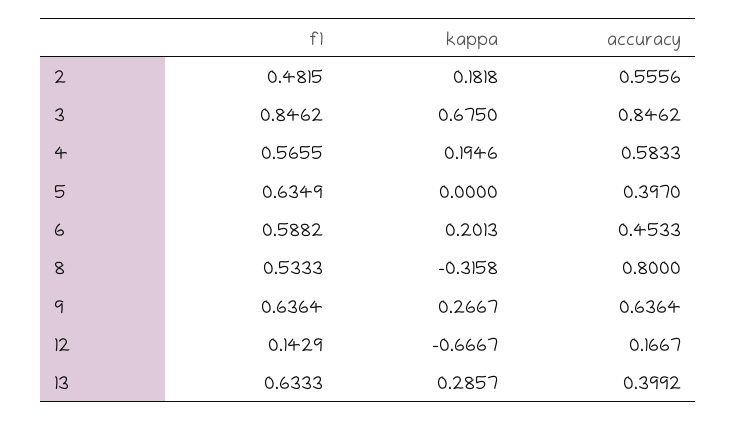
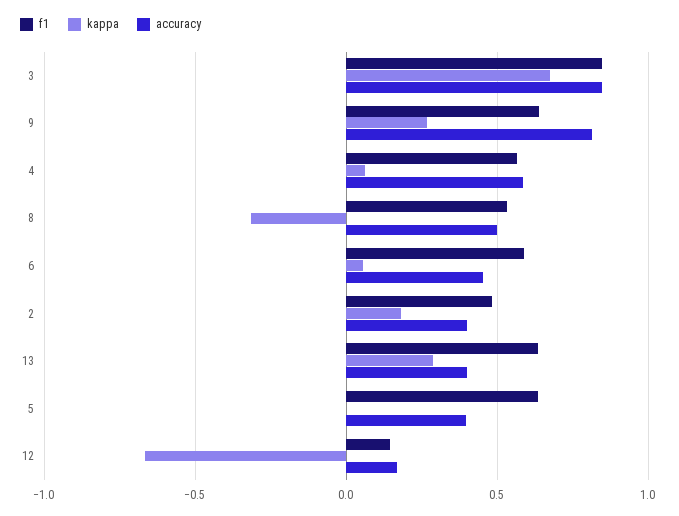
  {
    "f1": {
      "2": 0.4815,
      "3": 0.8462,
      "4": 0.5655,
      "5": 0.6349,
      "6": 0.5882,
      "8": 0.5333,
      "9": 0.6364,
      "12": 0.1429,
      "13": 0.6333
    },
    "kappa": {
      "2": 0.1818,
      "3": 0.675,
-     "4": 0.1946,
+     "4": 0.05,
      "5": 0,
-     "6": 0.2013,
+     "6": 0.05,
      "8": -0.3158,
      "9": 0.2667,
      "12": -0.6667,
      "13": 0.2857
    },
    "accuracy": {
-     "2": 0.5556,
+     "2": 0.4,
      "3": 0.8462,
      "4": 0.5833,
      "5": 0.397,
      "6": 0.4533,
-     "8": 0.8,
+     "8": 0.5,
-     "9": 0.6364,
+     "9": 0.8,
      "12": 0.1667,
      "13": 0.3992
    }
  }

